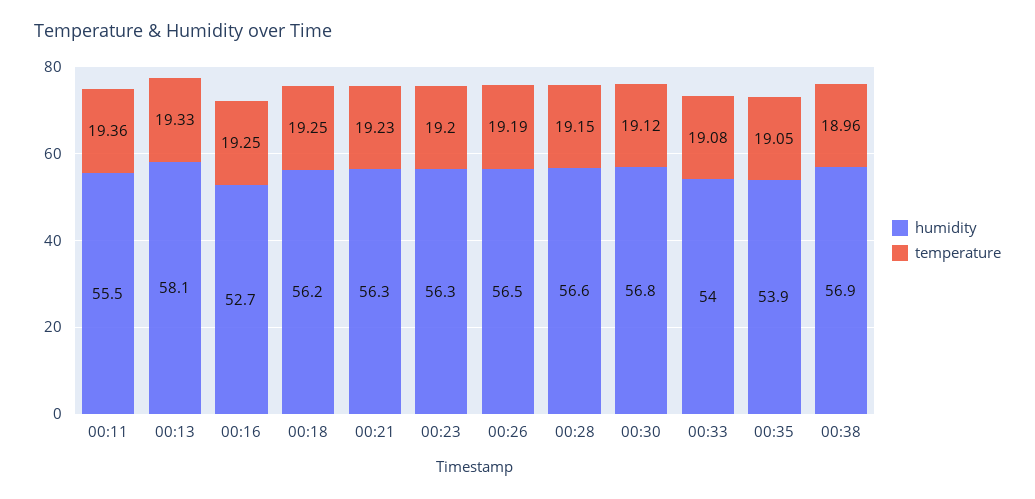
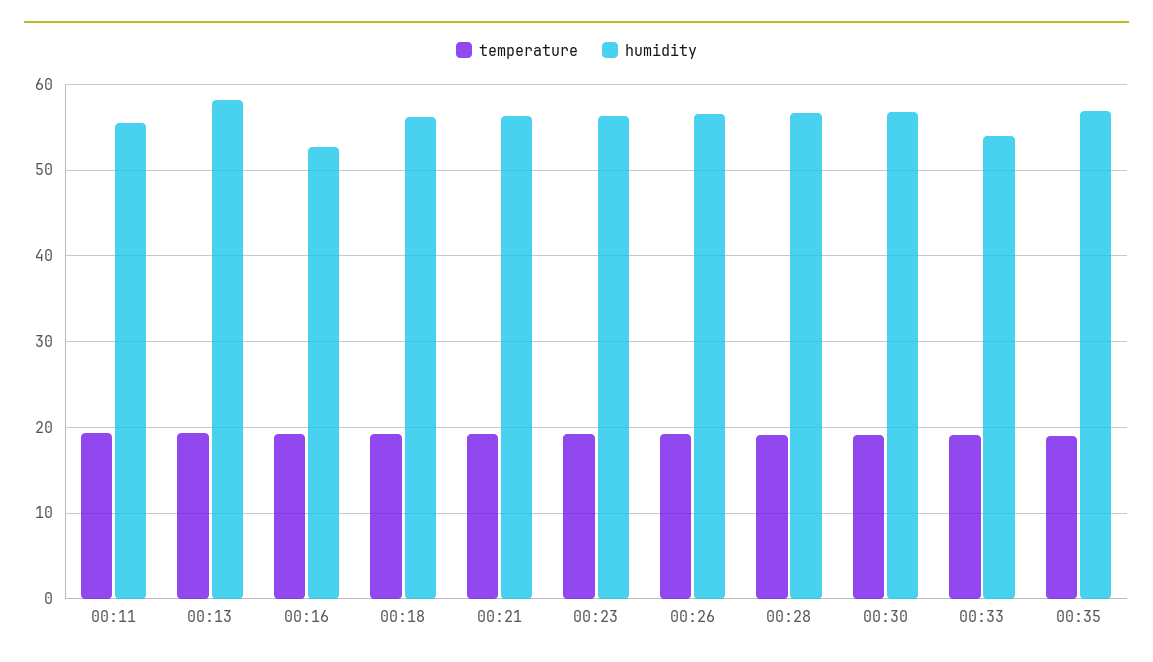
  {
    "humidity": {
      "00:11": 55.5,
      "00:13": 58.1,
      "00:16": 52.7,
      "00:18": 56.2,
      "00:21": 56.3,
      "00:23": 56.3,
      "00:26": 56.5,
      "00:28": 56.6,
      "00:30": 56.8,
      "00:33": 54,
-     "00:35": 53.9,
+     "00:35": 57
-     "00:38": 56.9
    },
    "temperature": {
      "00:11": 19.36,
      "00:13": 19.33,
      "00:16": 19.25,
      "00:18": 19.25,
      "00:21": 19.23,
      "00:23": 19.2,
      "00:26": 19.19,
      "00:28": 19.15,
      "00:30": 19.12,
      "00:33": 19.08,
-     "00:35": 19.05,
+     "00:35": 19.05
-     "00:38": 18.96
    }
  }

